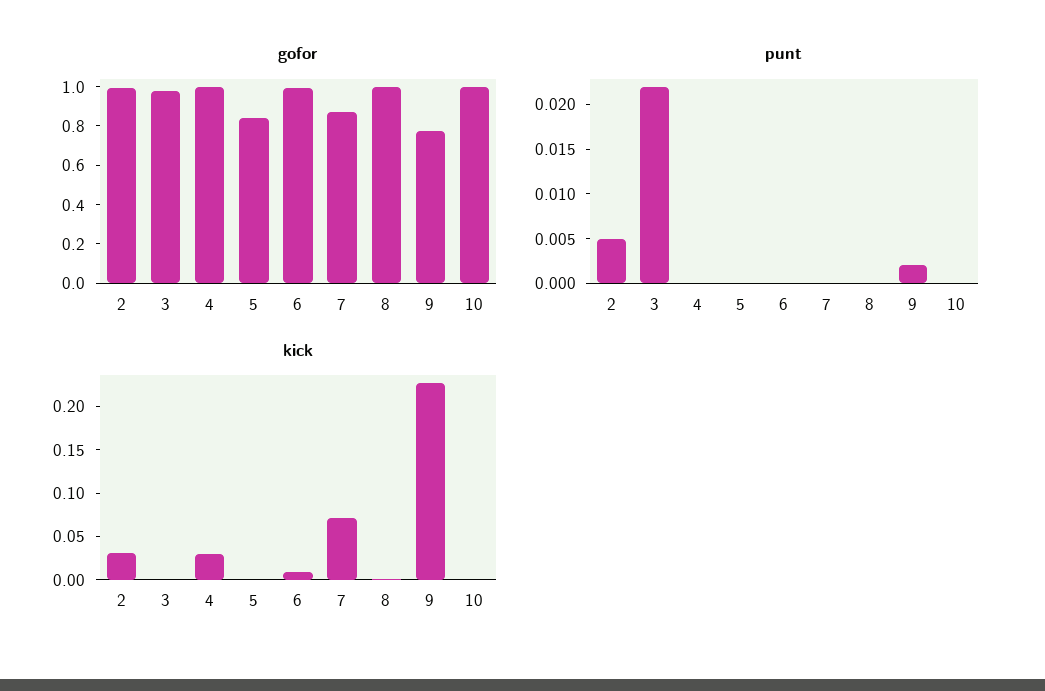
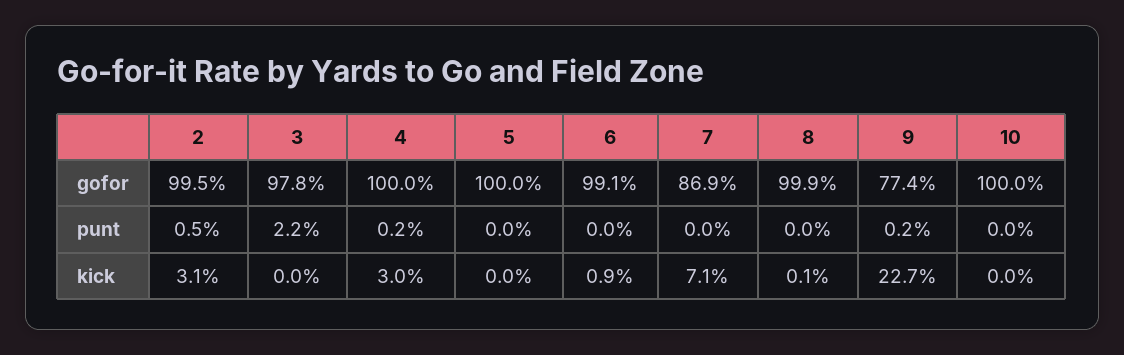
  {
    "gofor": {
      "2": 0.995,
      "3": 0.978,
      "4": 1,
-     "5": 0.85,
+     "5": 1,
      "6": 0.991,
      "7": 0.869,
      "8": 0.999,
      "9": 0.774,
      "10": 1
    },
    "punt": {
      "2": 0.005,
      "3": 0.022,
-     "4": 0,
+     "4": 0.002,
      "5": 0,
      "6": 0,
      "7": 0,
      "8": 0,
      "9": 0.002,
      "10": 0
    },
    "kick": {
      "2": 0.031,
      "3": 0,
      "4": 0.03,
      "5": 0,
      "6": 0.009,
      "7": 0.071,
      "8": 0.001,
      "9": 0.227,
      "10": 0
    }
  }

